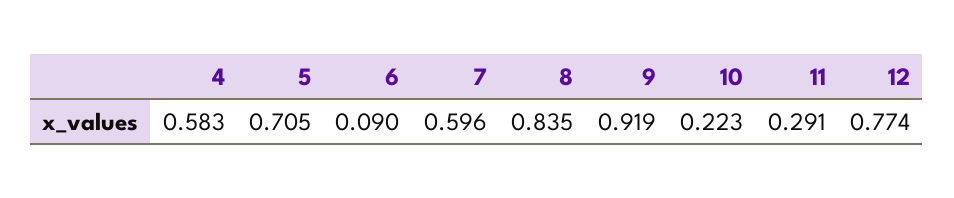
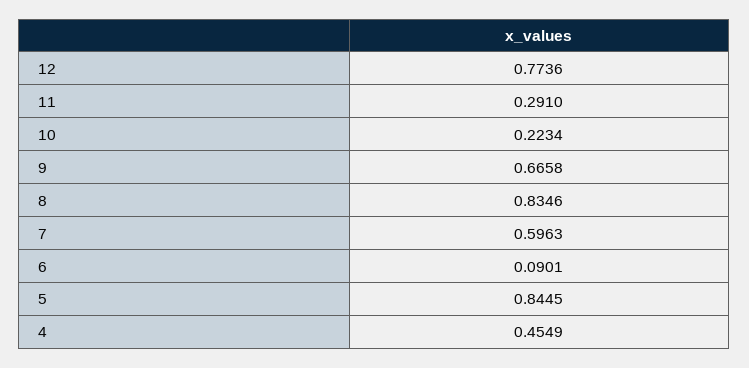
  {
-   "4": 0.583,
+   "4": 0.4549,
-   "5": 0.705,
+   "5": 0.8445,
    "6": 0.0901,
    "7": 0.5963,
    "8": 0.8346,
-   "9": 0.919,
+   "9": 0.6658,
    "10": 0.2234,
    "11": 0.291,
    "12": 0.7736
  }

